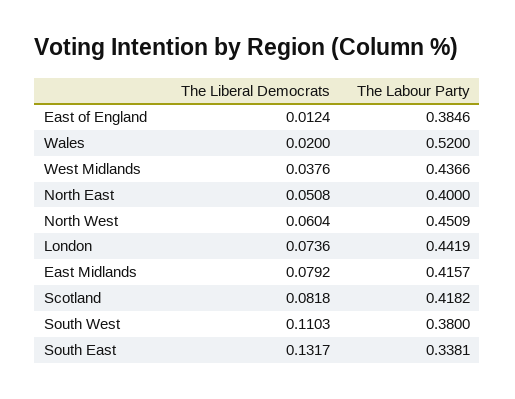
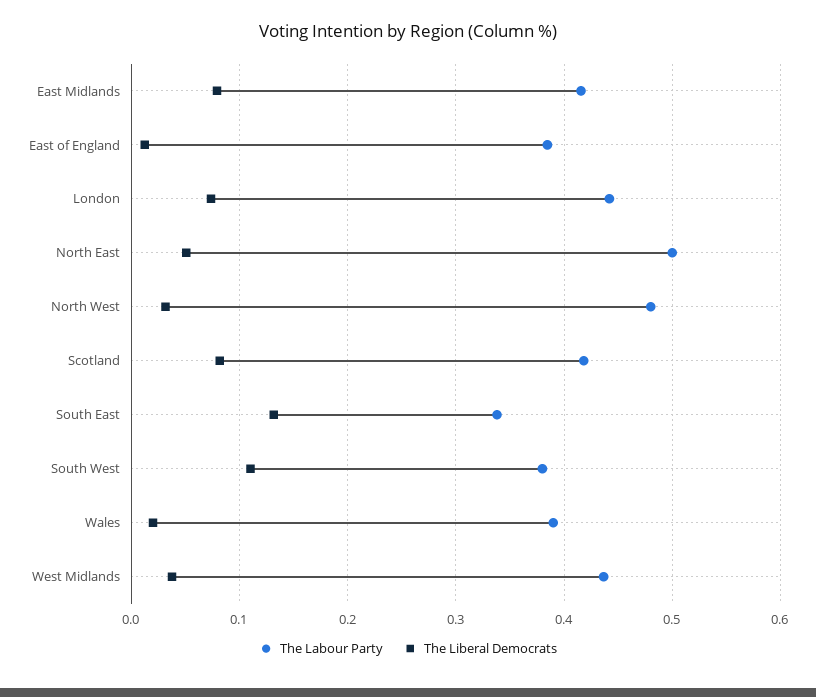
  {
    "The Liberal Democrats": {
      "East of England": 0.0124,
      "Wales": 0.02,
      "West Midlands": 0.0376,
      "North East": 0.0508,
-     "North West": 0.0604,
+     "North West": 0.03,
      "London": 0.0736,
      "East Midlands": 0.0792,
      "Scotland": 0.0818,
      "South West": 0.1103,
      "South East": 0.1317
    },
    "The Labour Party": {
      "East of England": 0.3846,
-     "Wales": 0.52,
+     "Wales": 0.39,
      "West Midlands": 0.4366,
-     "North East": 0.4,
+     "North East": 0.5,
-     "North West": 0.4509,
+     "North West": 0.48,
      "London": 0.4419,
      "East Midlands": 0.4157,
      "Scotland": 0.4182,
      "South West": 0.38,
      "South East": 0.3381
    }
  }

